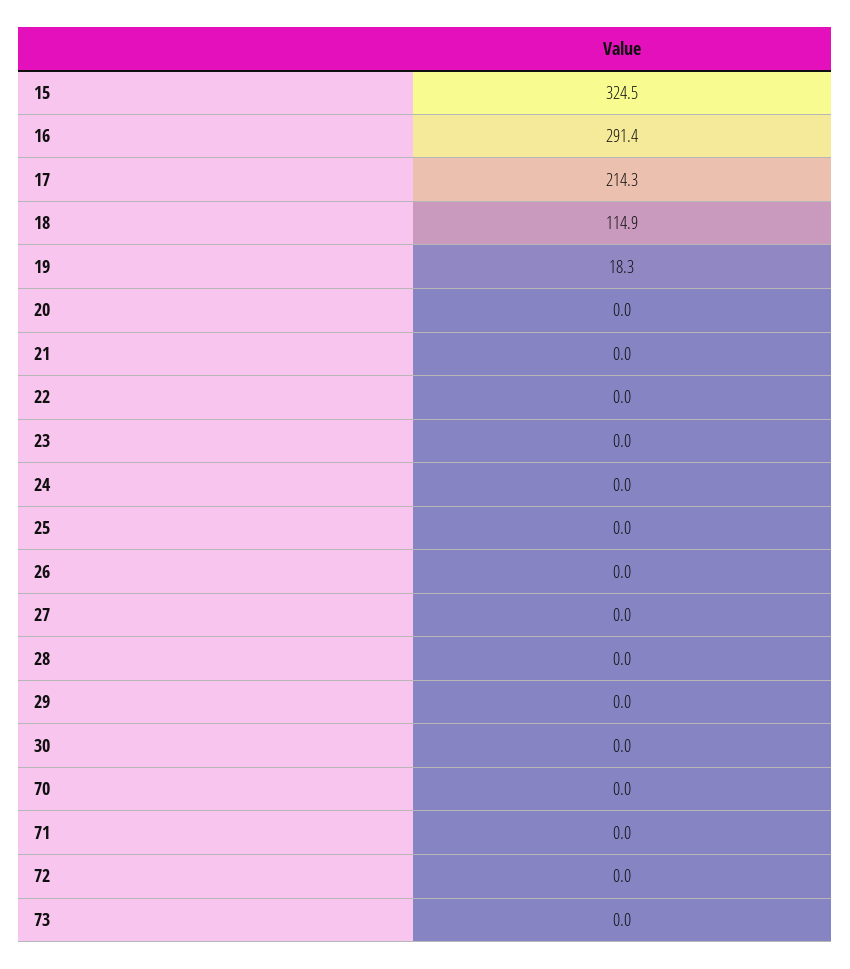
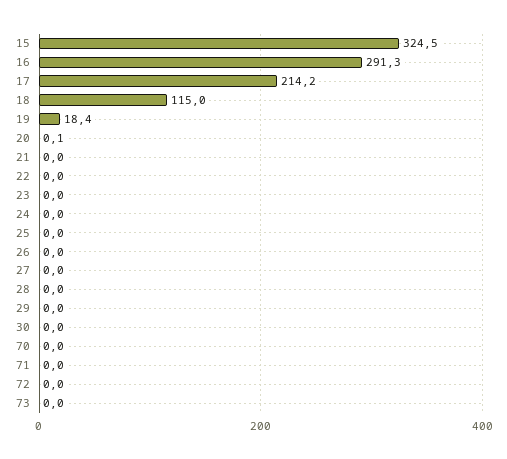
  {
    "15": 324.5,
-   "16": 291.4,
+   "16": 291.3,
-   "17": 214.3,
+   "17": 214.2,
-   "18": 114.9,
+   "18": 115,
-   "19": 18.3,
+   "19": 18.4,
-   "20": 0,
+   "20": 0.1,
    "21": 0,
    "22": 0,
    "23": 0,
    "24": 0,
    "25": 0,
    "26": 0,
    "27": 0,
    "28": 0,
    "29": 0,
    "30": 0,
    "70": 0,
    "71": 0,
    "72": 0,
    "73": 0
  }

